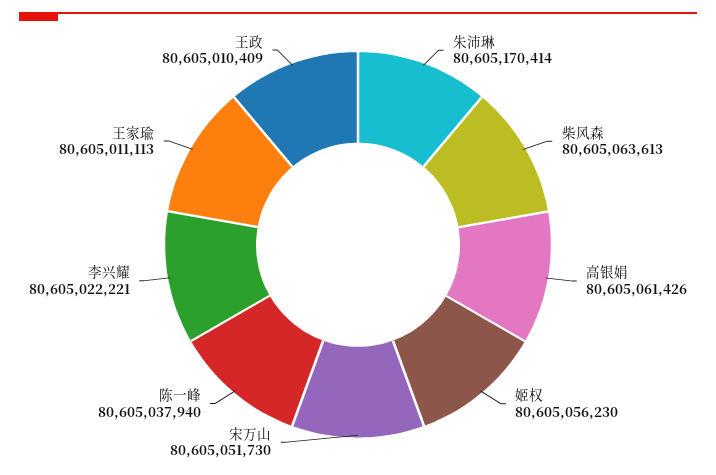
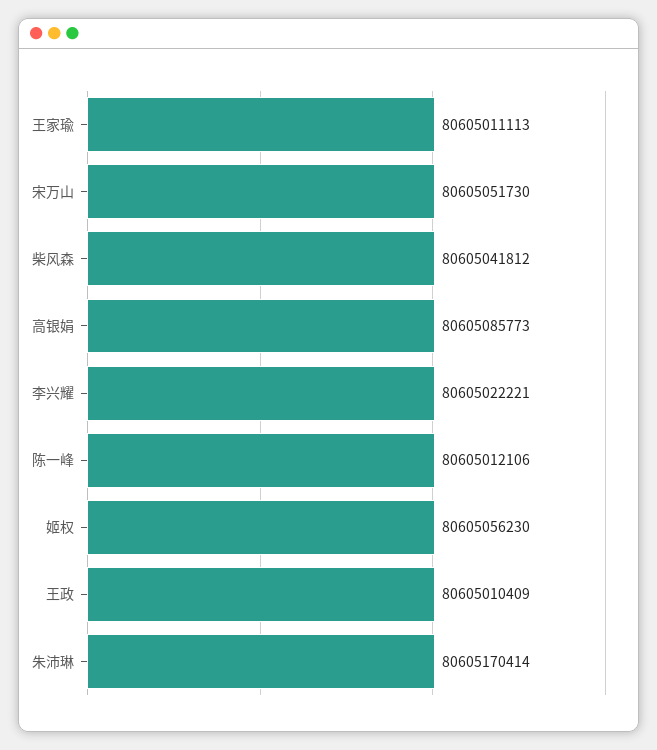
  {
    "朱沛琳": 80605170414,
-   "柴风森": 80605063613,
+   "柴风森": 80605041812,
-   "高银娟": 80605061426,
+   "高银娟": 80605085773,
    "姬权": 80605056230,
    "宋万山": 80605051730,
-   "陈一峰": 80605037940,
+   "陈一峰": 80605012106,
    "李兴耀": 80605022221,
    "王家瑜": 80605011113,
    "王政": 80605010409
  }

